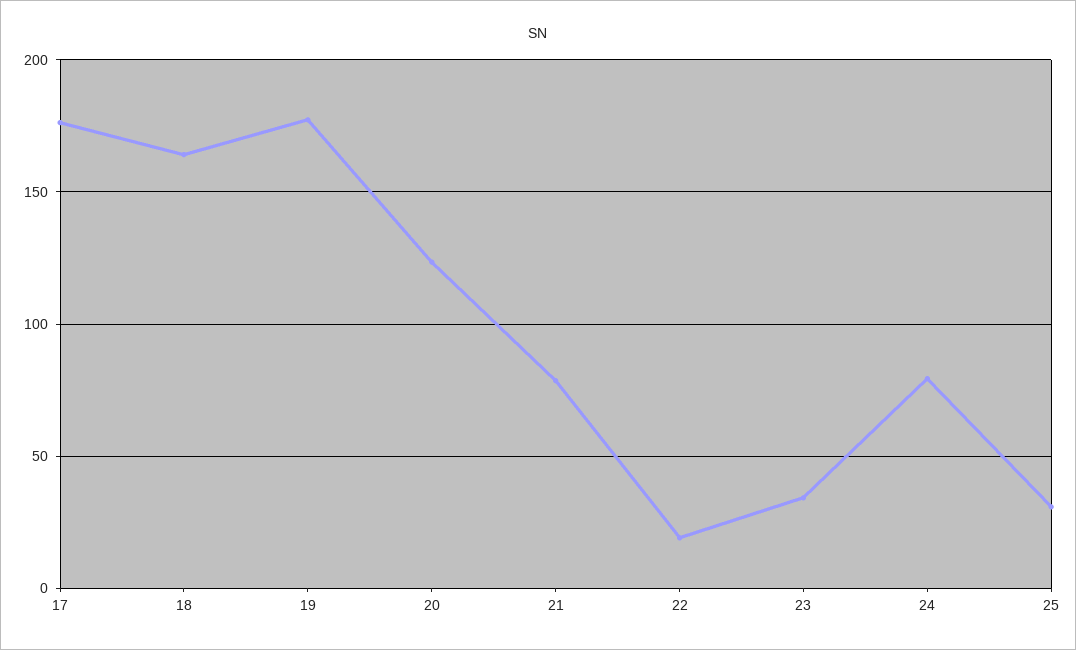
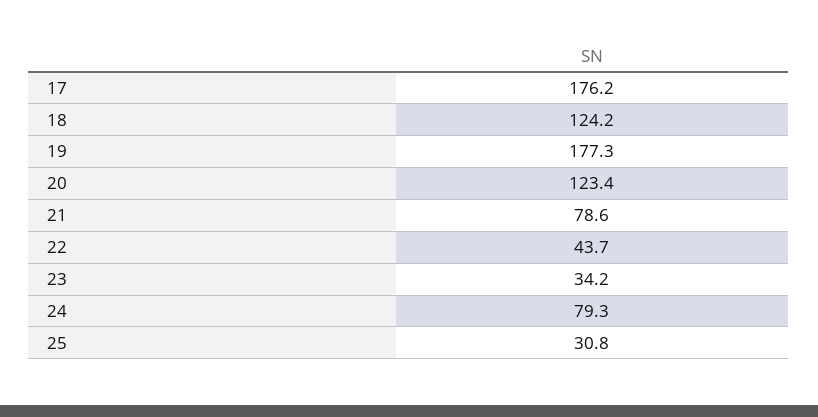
  {
    "17": 176.2,
-   "18": 165,
+   "18": 124.2,
    "19": 177.3,
    "20": 123.4,
    "21": 78.6,
-   "22": 20,
+   "22": 43.7,
    "23": 34.2,
    "24": 79.3,
    "25": 30.8
  }

